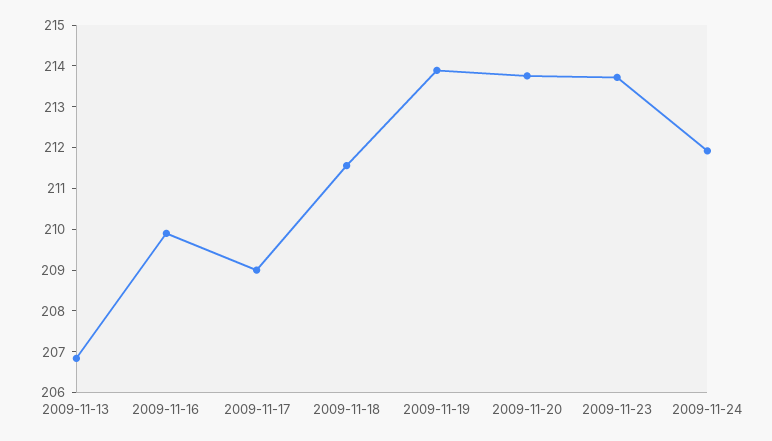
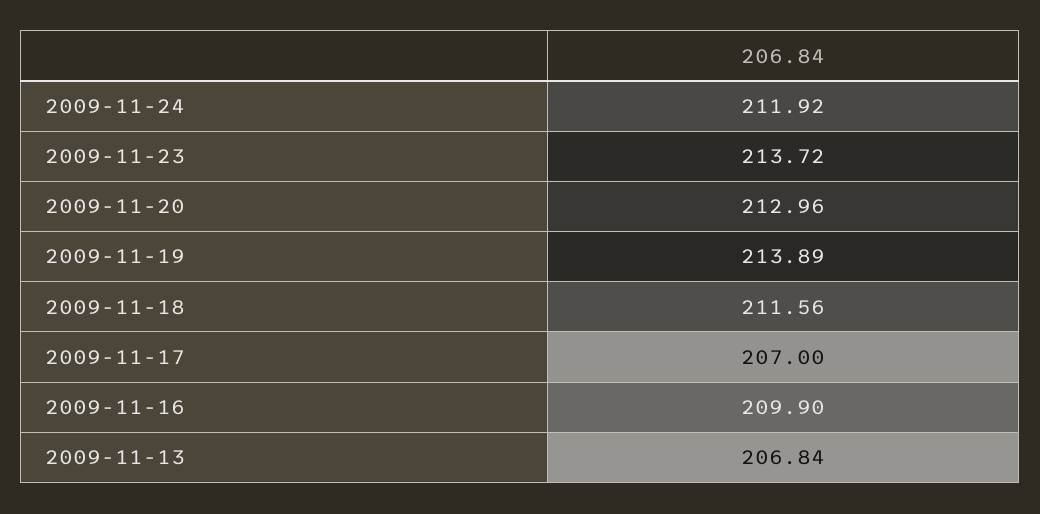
  {
    "2009-11-13": 206.84,
    "2009-11-16": 209.9,
-   "2009-11-17": 209,
+   "2009-11-17": 207,
    "2009-11-18": 211.56,
    "2009-11-19": 213.89,
-   "2009-11-20": 213.8,
+   "2009-11-20": 212.96,
    "2009-11-23": 213.72,
    "2009-11-24": 211.92
  }

